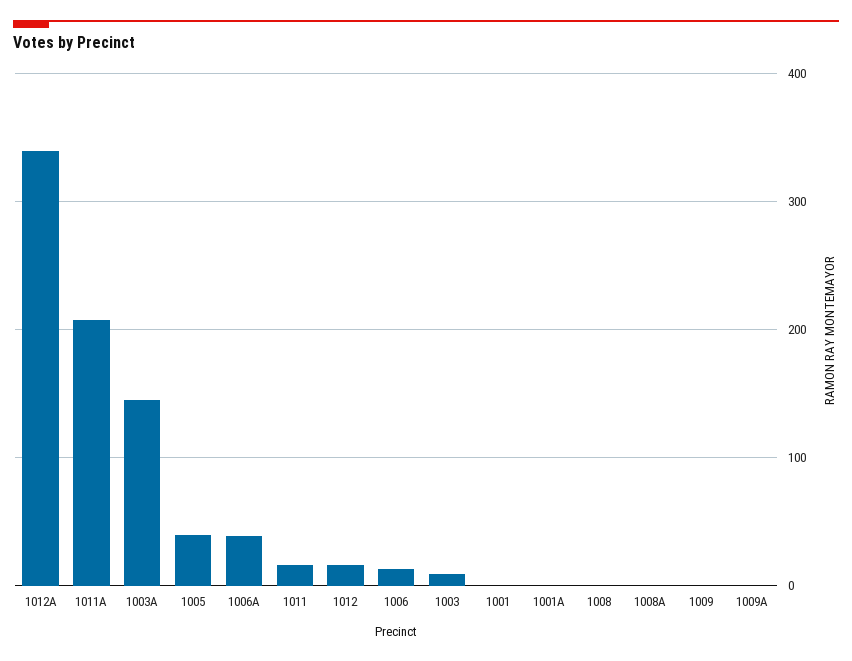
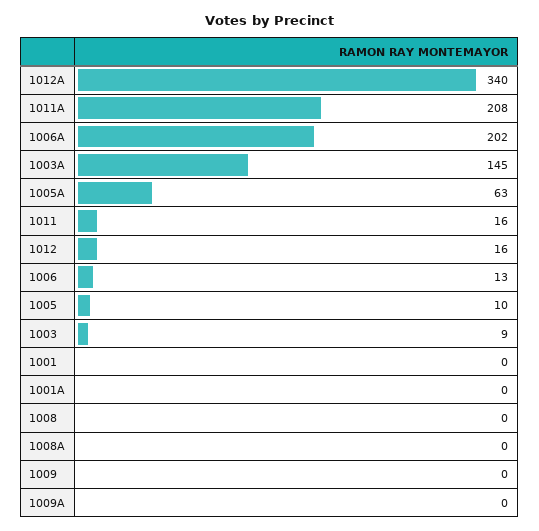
  {
    "1012A": 340,
    "1011A": 208,
    "1003A": 145,
-   "1005": 40,
+   "1005": 10,
-   "1006A": 40,
+   "1006A": 202,
    "1011": 16,
    "1012": 16,
    "1006": 13,
    "1003": 9,
    "1001": 0,
    "1001A": 0,
    "1008": 0,
    "1008A": 0,
    "1009": 0,
-   "1009A": 0
+   "1009A": 0,
+   "1005A": 63
  }

